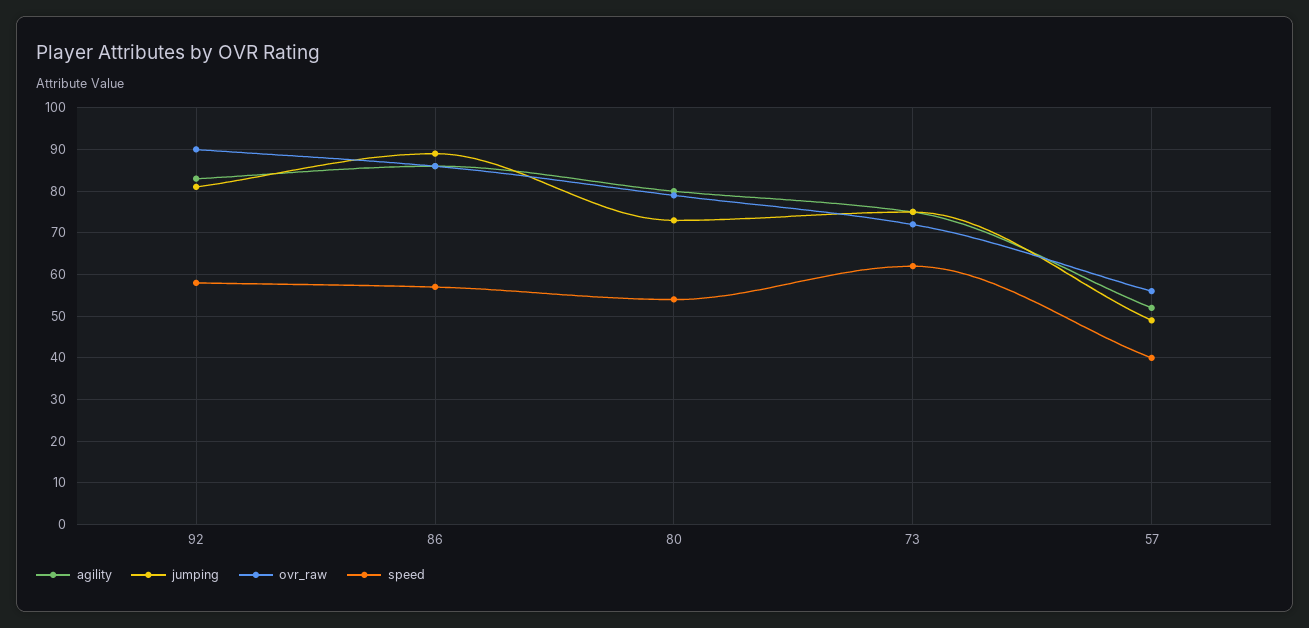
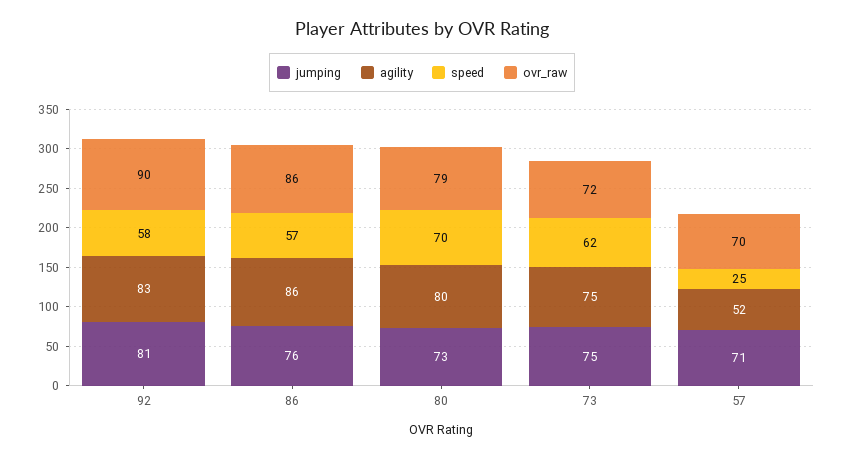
  {
    "agility": {
      "92": 83,
      "86": 86,
      "80": 80,
      "73": 75,
      "57": 52
    },
    "jumping": {
      "92": 81,
-     "86": 90,
+     "86": 76,
      "80": 73,
      "73": 75,
-     "57": 50
+     "57": 71
    },
    "ovr_raw": {
      "92": 90,
      "86": 86,
      "80": 79,
      "73": 72,
-     "57": 55
+     "57": 70
    },
    "speed": {
      "92": 58,
      "86": 57,
-     "80": 55,
+     "80": 70,
      "73": 62,
-     "57": 40
+     "57": 25
    }
  }

